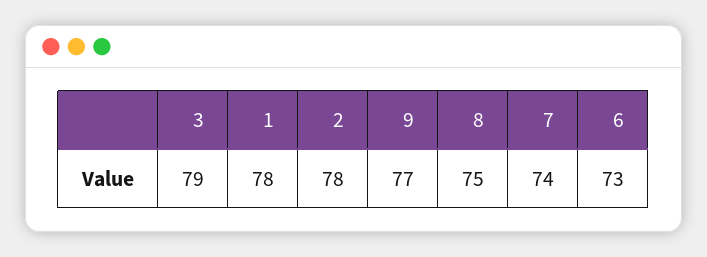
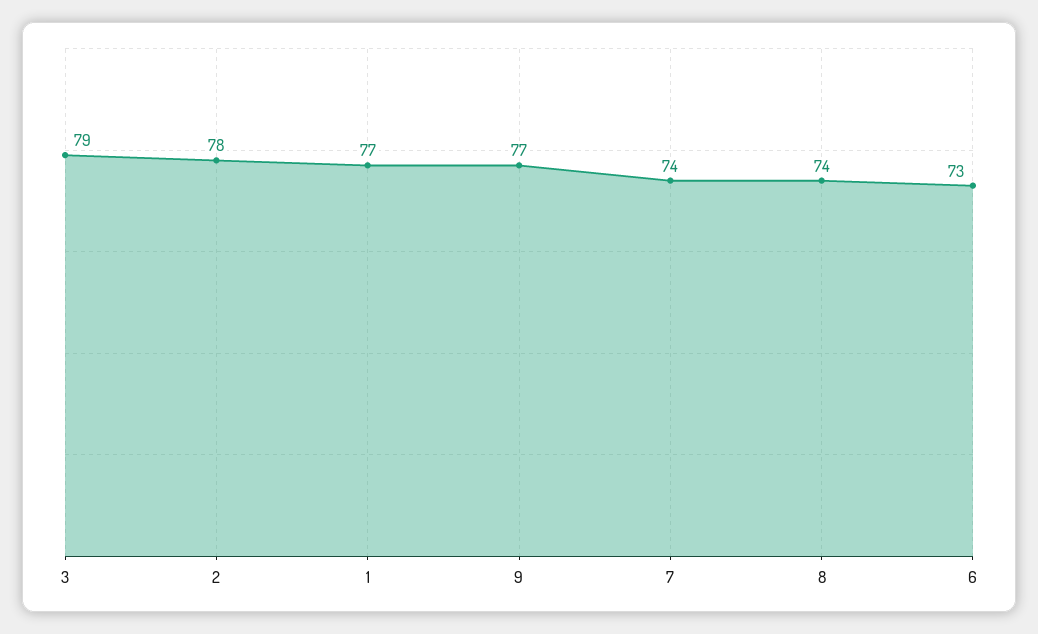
  {
    "3": 79,
-   "1": 78,
+   "1": 77,
    "2": 78,
    "9": 77,
-   "8": 75,
+   "8": 74,
    "7": 74,
    "6": 73
  }

